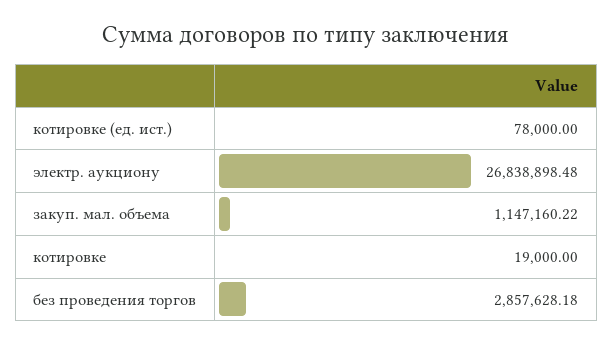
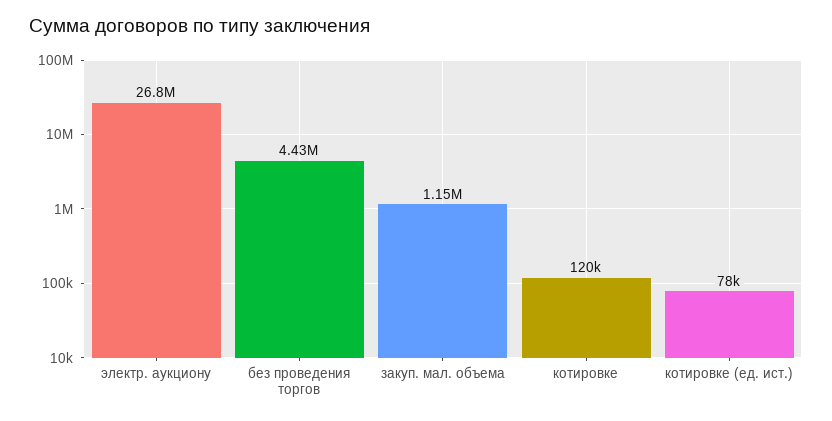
  {
    "котировке (ед. ист.)": 78000,
    "электр. аукциону": 26838898.48,
    "закуп. мал. объема": 1147160.22,
-   "котировке": 19000,
+   "котировке": 120000,
-   "без проведения торгов": 2857628.18
+   "без проведения торгов": 4430000
  }

